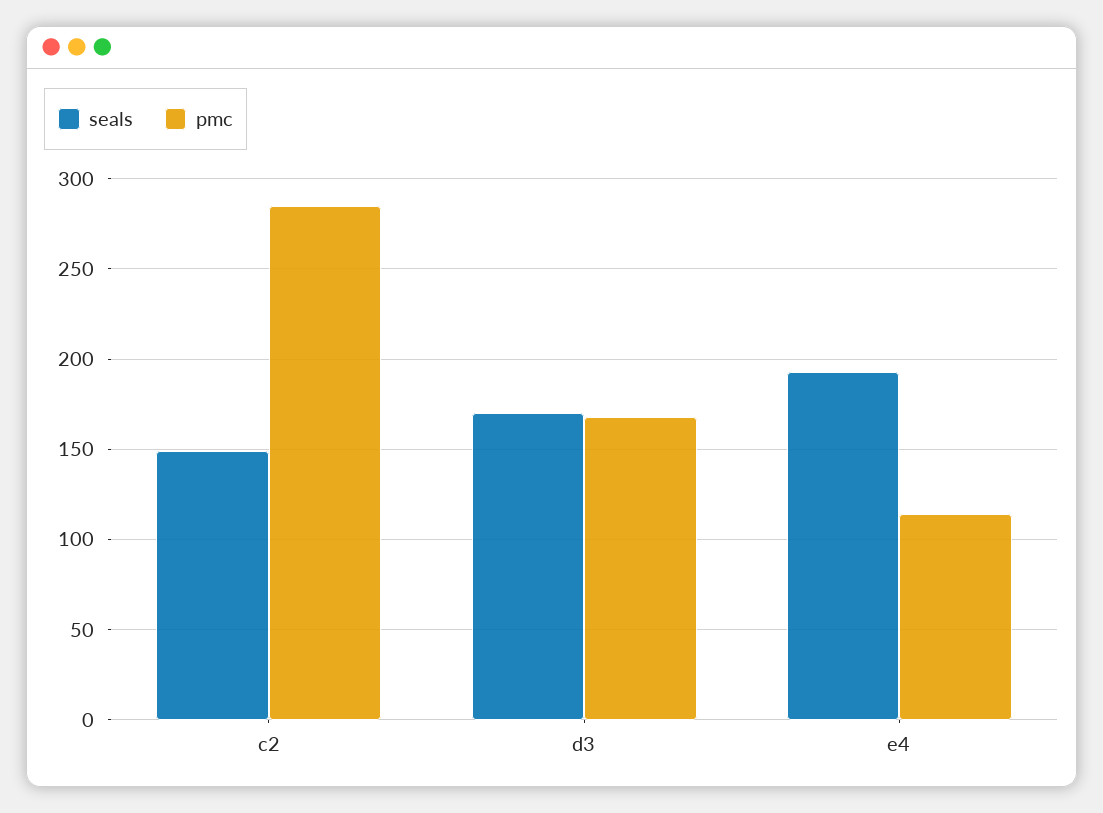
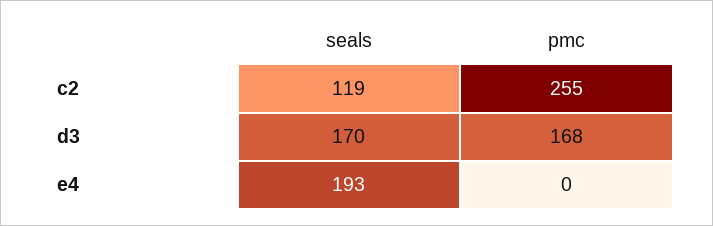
  {
    "seals": {
-     "c2": 150,
+     "c2": 119,
      "d3": 170,
      "e4": 193
    },
    "pmc": {
-     "c2": 285,
+     "c2": 255,
      "d3": 168,
-     "e4": 115
+     "e4": 0
    }
  }

